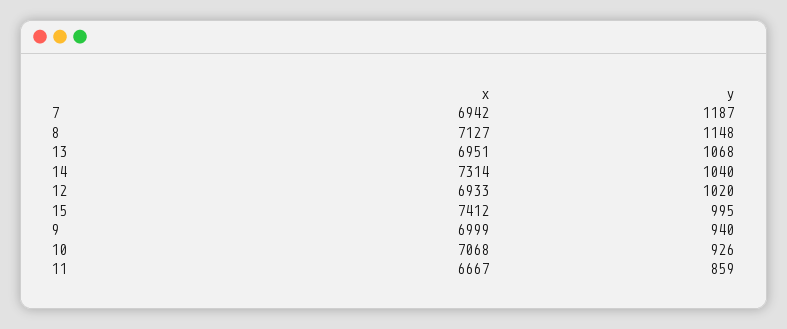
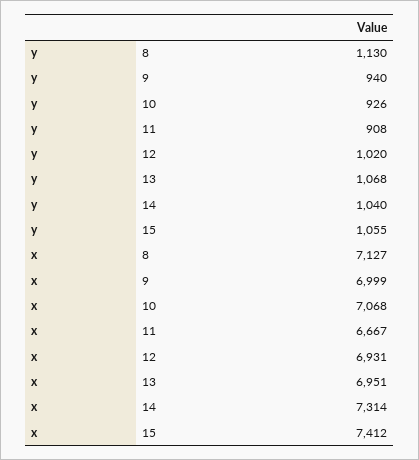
  {
    "x": {
-     "7": 6942,
      "8": 7127,
      "13": 6951,
      "14": 7314,
-     "12": 6933,
+     "12": 6931,
      "15": 7412,
      "9": 6999,
      "10": 7068,
      "11": 6667
    },
    "y": {
-     "7": 1187,
-     "8": 1148,
+     "8": 1130,
      "13": 1068,
      "14": 1040,
      "12": 1020,
-     "15": 995,
+     "15": 1055,
      "9": 940,
      "10": 926,
-     "11": 859
+     "11": 908
    }
  }

